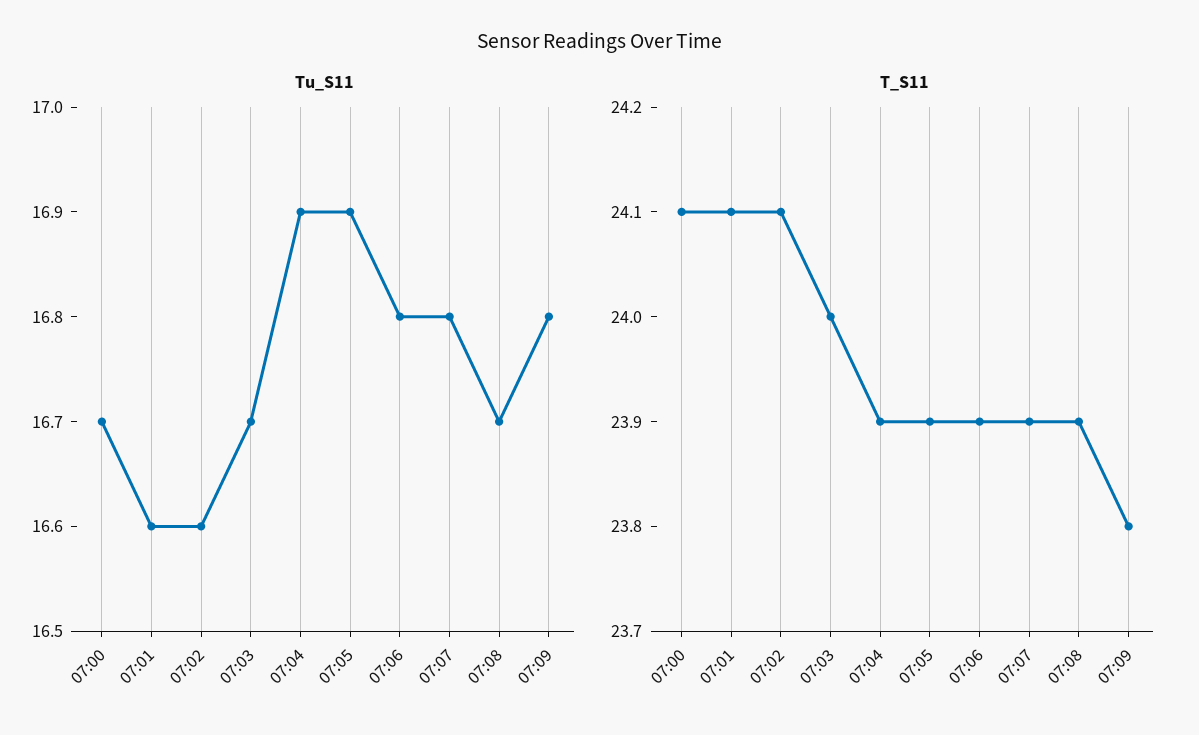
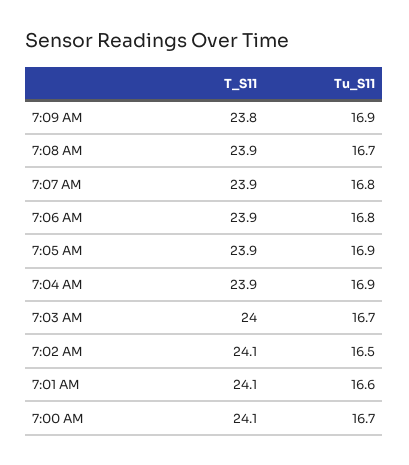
  {
    "Tu_S11": {
      "07:00": 16.7,
      "07:01": 16.6,
-     "07:02": 16.6,
+     "07:02": 16.5,
      "07:03": 16.7,
      "07:04": 16.9,
      "07:05": 16.9,
      "07:06": 16.8,
      "07:07": 16.8,
      "07:08": 16.7,
-     "07:09": 16.8
+     "07:09": 16.9
    },
    "T_S11": {
      "07:00": 24.1,
      "07:01": 24.1,
      "07:02": 24.1,
      "07:03": 24,
      "07:04": 23.9,
      "07:05": 23.9,
      "07:06": 23.9,
      "07:07": 23.9,
      "07:08": 23.9,
      "07:09": 23.8
    }
  }

